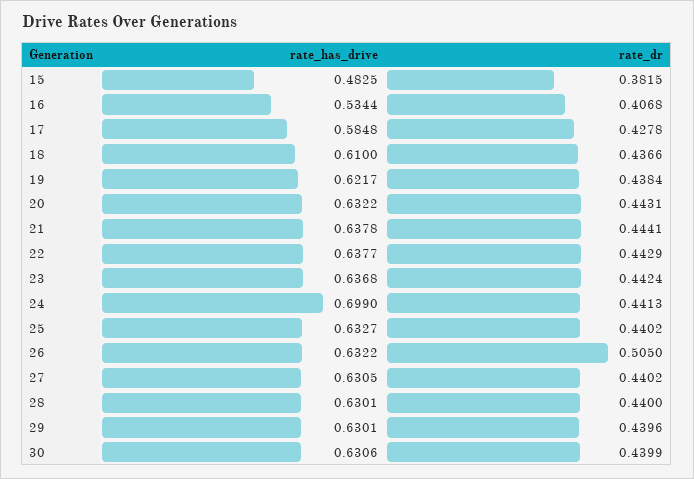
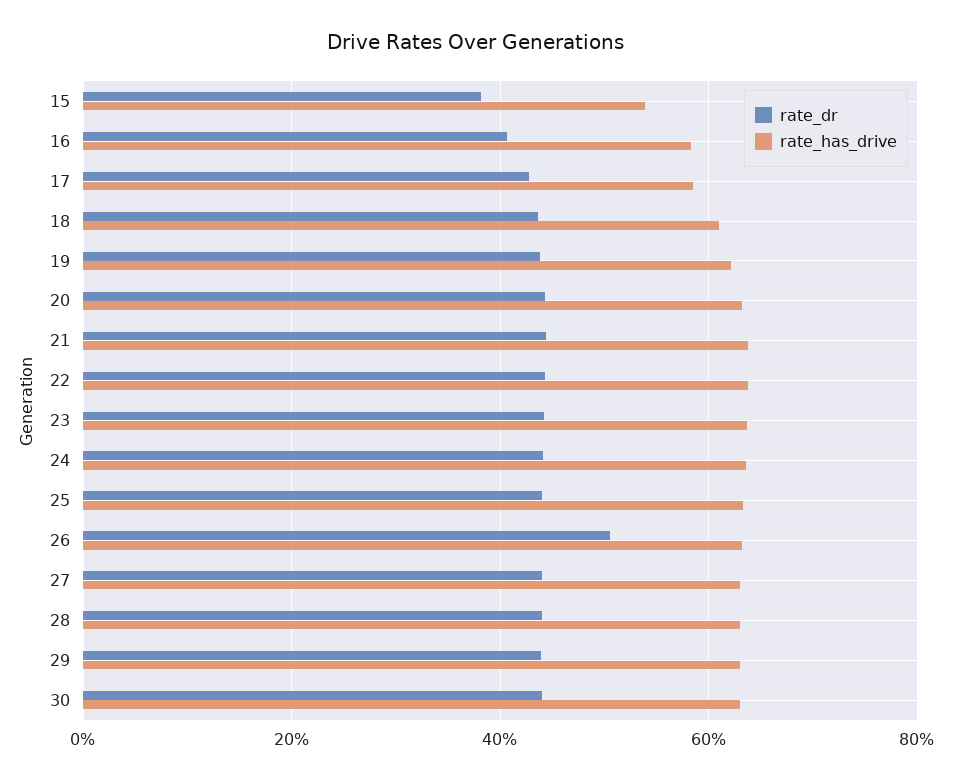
  {
    "rate_has_drive": {
-     "15": 0.4825,
+     "15": 0.54,
-     "16": 0.5344,
+     "16": 0.58,
      "17": 0.5848,
      "18": 0.61,
      "19": 0.6217,
      "20": 0.6322,
      "21": 0.6378,
      "22": 0.6377,
      "23": 0.6368,
-     "24": 0.699,
+     "24": 0.64,
      "25": 0.6327,
      "26": 0.6322,
      "27": 0.6305,
      "28": 0.6301,
      "29": 0.6301,
      "30": 0.6306
    },
    "rate_dr": {
      "15": 0.3815,
      "16": 0.4068,
      "17": 0.4278,
      "18": 0.4366,
      "19": 0.4384,
      "20": 0.4431,
      "21": 0.4441,
      "22": 0.4429,
      "23": 0.4424,
      "24": 0.4413,
      "25": 0.4402,
      "26": 0.505,
      "27": 0.4402,
      "28": 0.44,
      "29": 0.4396,
      "30": 0.4399
    }
  }

